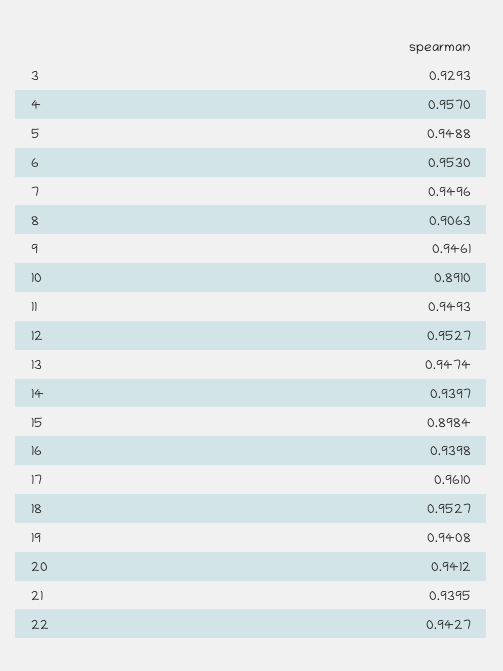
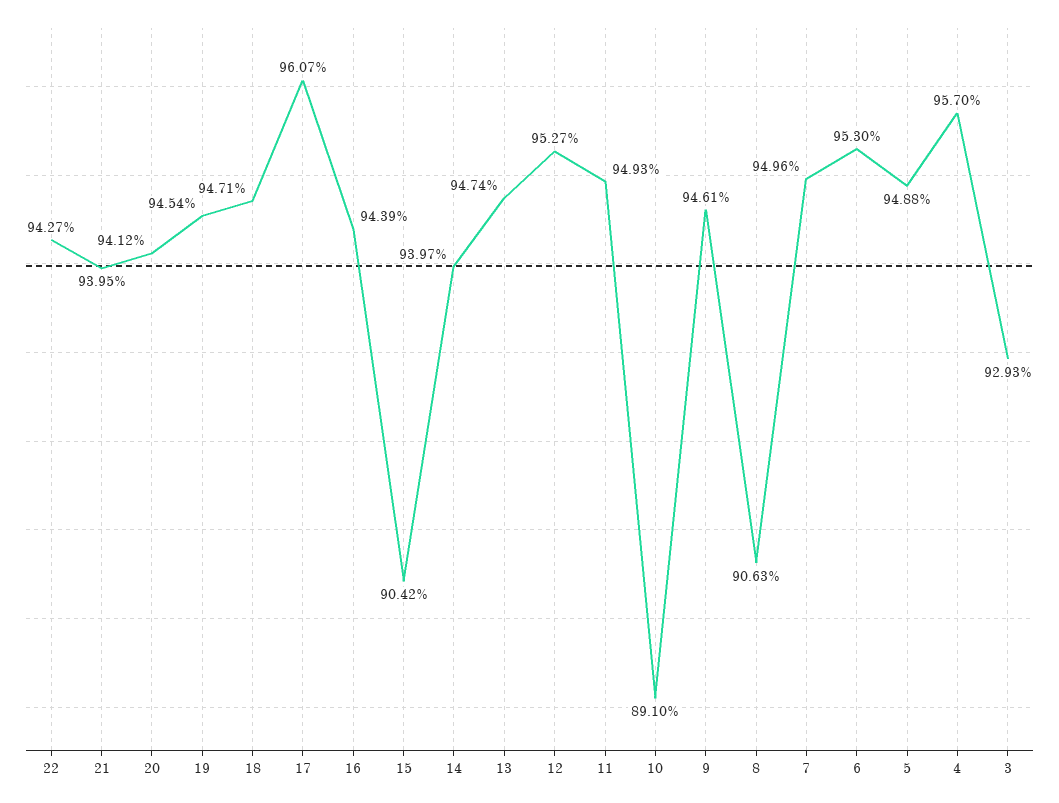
  {
    "3": 0.9293,
    "4": 0.957,
    "5": 0.9488,
    "6": 0.953,
    "7": 0.9496,
    "8": 0.9063,
    "9": 0.9461,
    "10": 0.891,
    "11": 0.9493,
    "12": 0.9527,
    "13": 0.9474,
    "14": 0.9397,
-   "15": 0.8984,
+   "15": 0.9042,
-   "16": 0.9398,
+   "16": 0.9439,
-   "17": 0.961,
+   "17": 0.9607,
-   "18": 0.9527,
+   "18": 0.9471,
-   "19": 0.9408,
+   "19": 0.9454,
    "20": 0.9412,
    "21": 0.9395,
    "22": 0.9427
  }

